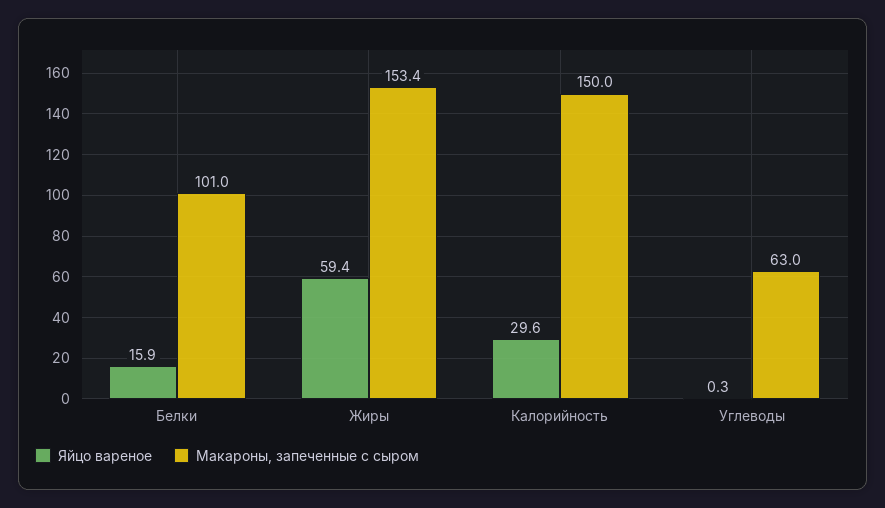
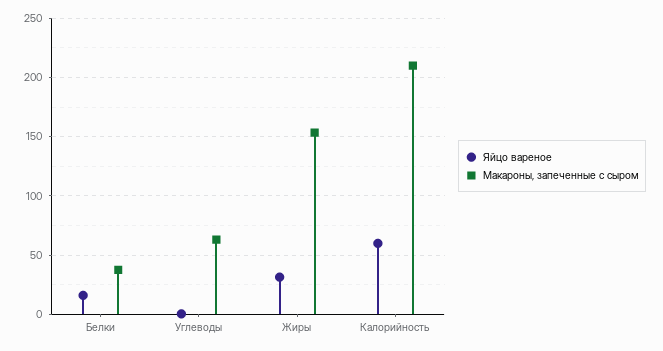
  {
    "Яйцо вареное": {
      "Белки": 15.9,
-     "Жиры": 59.4,
+     "Жиры": 30,
-     "Калорийность": 29.6,
+     "Калорийность": 60,
      "Углеводы": 0.3
    },
    "Макароны, запеченные с сыром": {
-     "Белки": 101,
+     "Белки": 40,
      "Жиры": 153.4,
-     "Калорийность": 150,
+     "Калорийность": 210,
      "Углеводы": 63
    }
  }

